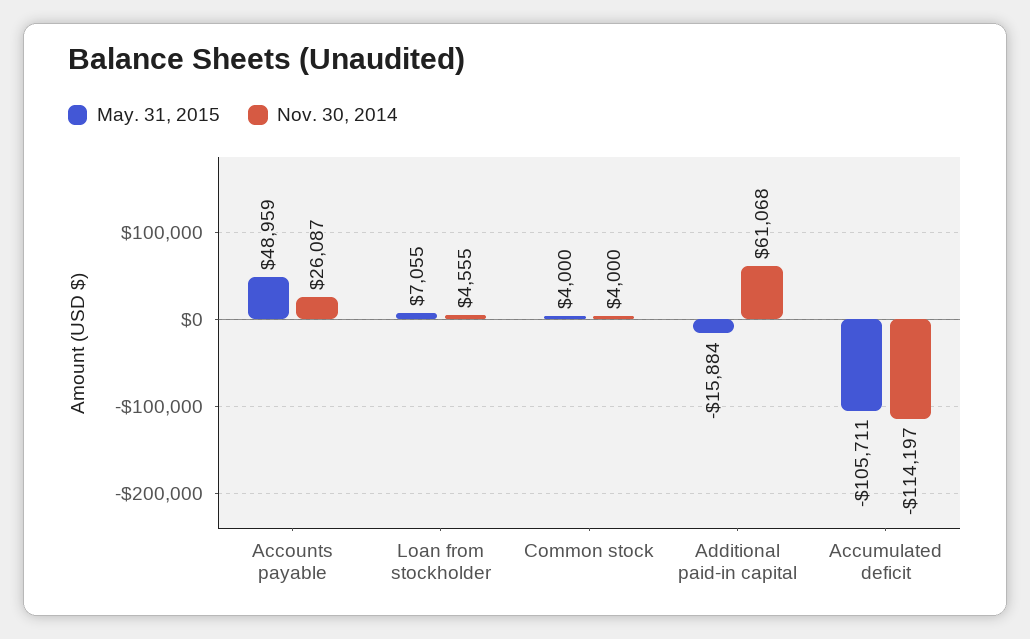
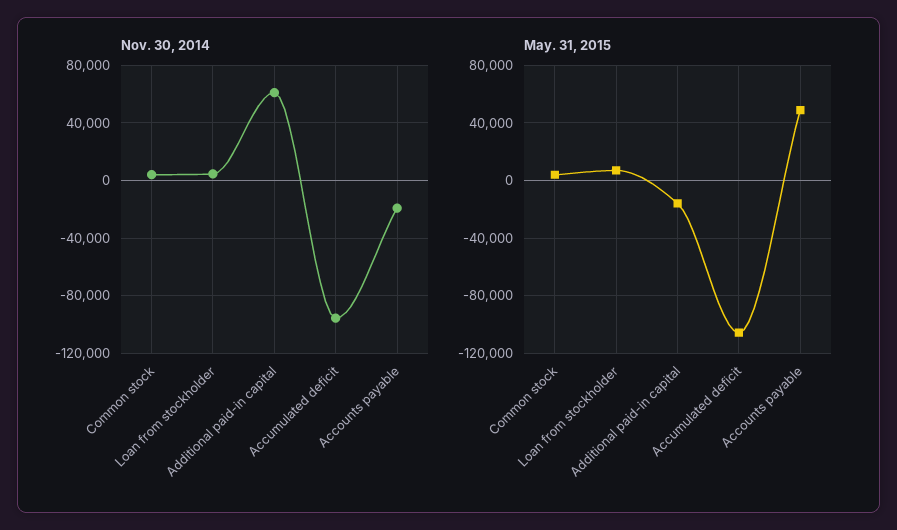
  {
    "May. 31, 2015": {
      "Accounts payable": 48959,
      "Loan from stockholder": 7055,
      "Common stock": 4000,
      "Additional paid-in capital": -15884,
      "Accumulated deficit": -105711
    },
    "Nov. 30, 2014": {
-     "Accounts payable": 26087,
+     "Accounts payable": -20000,
      "Loan from stockholder": 4555,
      "Common stock": 4000,
      "Additional paid-in capital": 61068,
-     "Accumulated deficit": -114197
+     "Accumulated deficit": -95000
    }
  }

